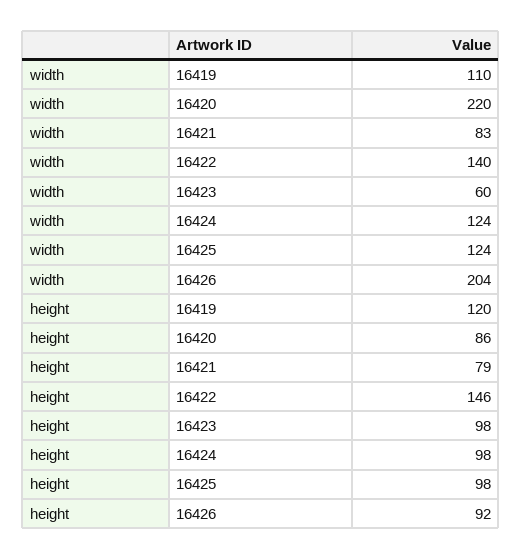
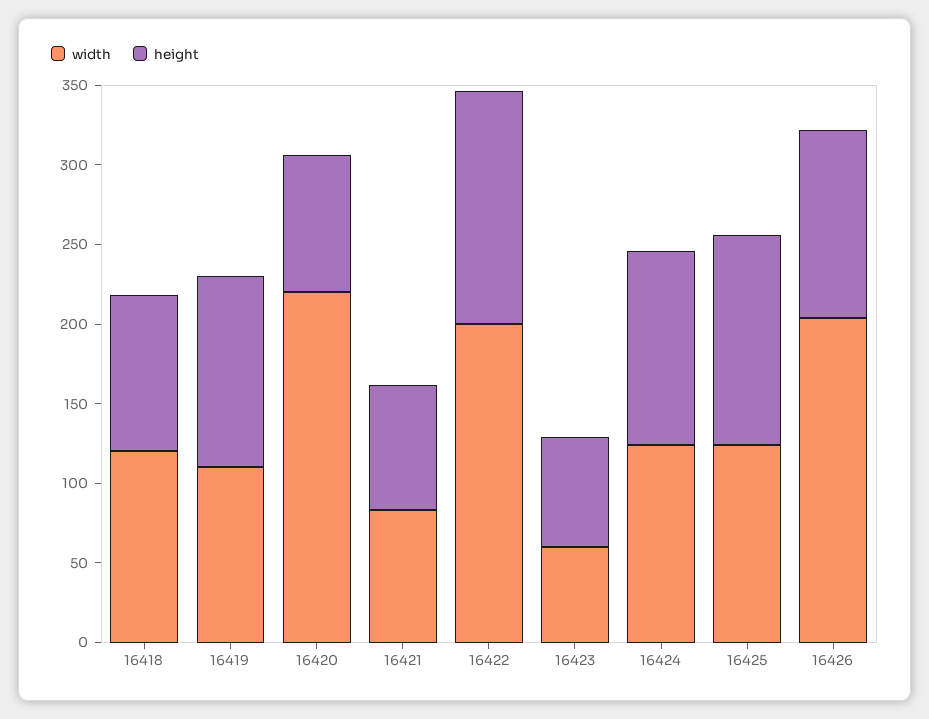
  {
    "width": {
      "16419": 110,
      "16420": 220,
      "16421": 83,
-     "16422": 140,
+     "16422": 200,
      "16423": 60,
      "16424": 124,
      "16425": 124,
-     "16426": 204
+     "16426": 204,
+     "16418": 120
    },
    "height": {
      "16419": 120,
      "16420": 86,
      "16421": 79,
      "16422": 146,
-     "16423": 98,
+     "16423": 70,
-     "16424": 98,
+     "16424": 120,
-     "16425": 98,
+     "16425": 130,
-     "16426": 92
+     "16426": 120,
+     "16418": 100
    }
  }

